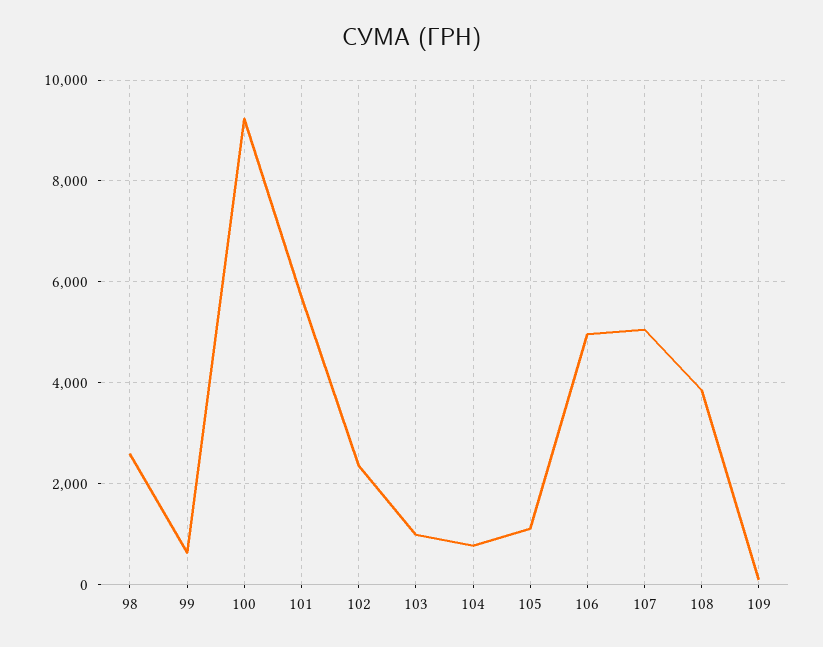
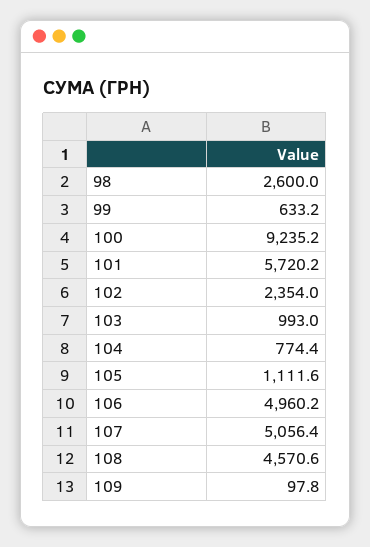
  {
    "98": 2600,
    "99": 633.2,
    "100": 9235.2,
    "101": 5720.2,
    "102": 2354,
    "103": 993,
    "104": 774.4,
    "105": 1111.6,
    "106": 4960.2,
    "107": 5056.4,
-   "108": 3800,
+   "108": 4570.6,
    "109": 97.8
  }

